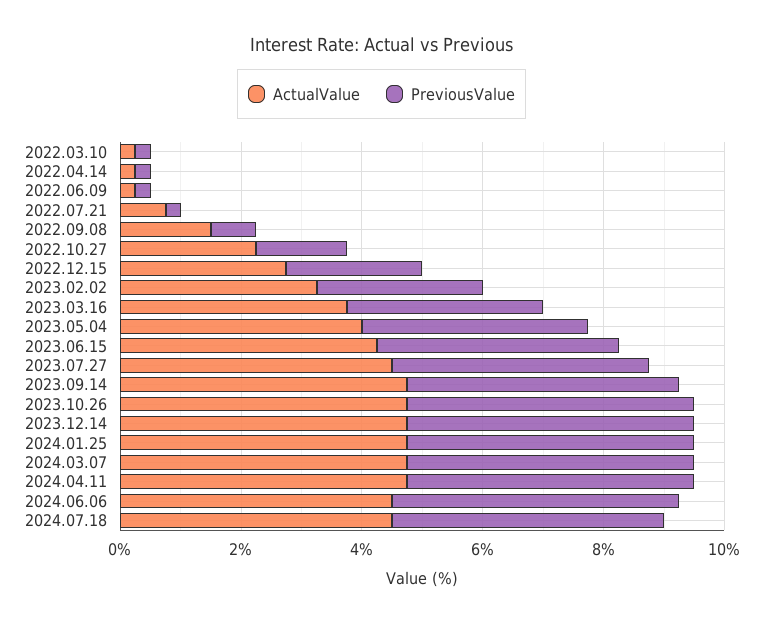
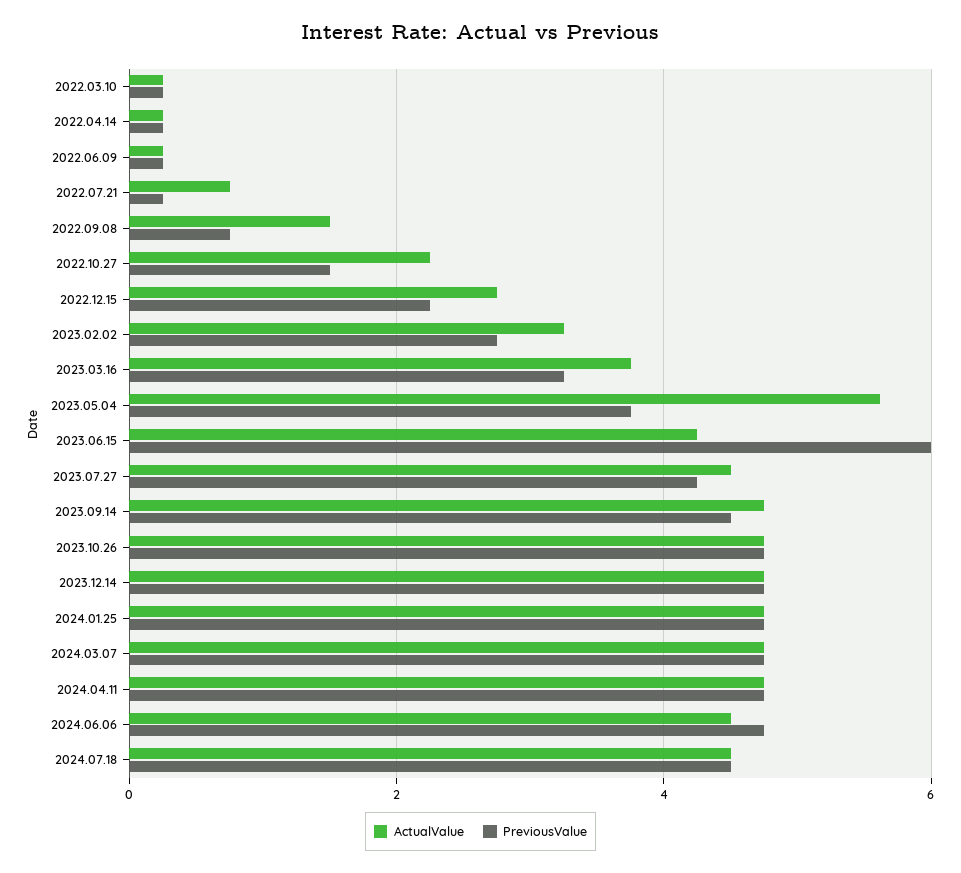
  {
    "ActualValue": {
      "2022.03.10": 0.2,
      "2022.04.14": 0.2,
      "2022.06.09": 0.2,
      "2022.07.21": 0.8,
      "2022.09.08": 1.6,
      "2022.10.27": 2.2,
      "2022.12.15": 2.8,
      "2023.02.02": 3.2,
      "2023.03.16": 3.8,
-     "2023.05.04": 4,
+     "2023.05.04": 5.6,
      "2023.06.15": 4.2,
      "2023.07.27": 4.6,
      "2023.09.14": 4.8,
      "2023.10.26": 4.8,
      "2023.12.14": 4.8,
      "2024.01.25": 4.8,
      "2024.03.07": 4.8,
      "2024.04.11": 4.8,
      "2024.06.06": 4.6,
      "2024.07.18": 4.6
    },
    "PreviousValue": {
      "2022.03.10": 0.2,
      "2022.04.14": 0.2,
      "2022.06.09": 0.2,
      "2022.07.21": 0.2,
      "2022.09.08": 0.8,
      "2022.10.27": 1.6,
      "2022.12.15": 2.2,
      "2023.02.02": 2.8,
      "2023.03.16": 3.2,
      "2023.05.04": 3.8,
-     "2023.06.15": 4,
+     "2023.06.15": 6,
      "2023.07.27": 4.2,
      "2023.09.14": 4.6,
      "2023.10.26": 4.8,
      "2023.12.14": 4.8,
      "2024.01.25": 4.8,
      "2024.03.07": 4.8,
      "2024.04.11": 4.8,
      "2024.06.06": 4.8,
      "2024.07.18": 4.6
    }
  }

